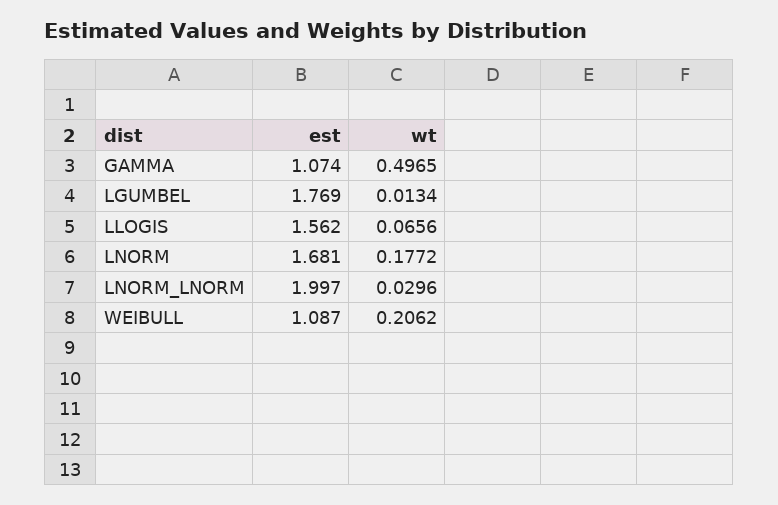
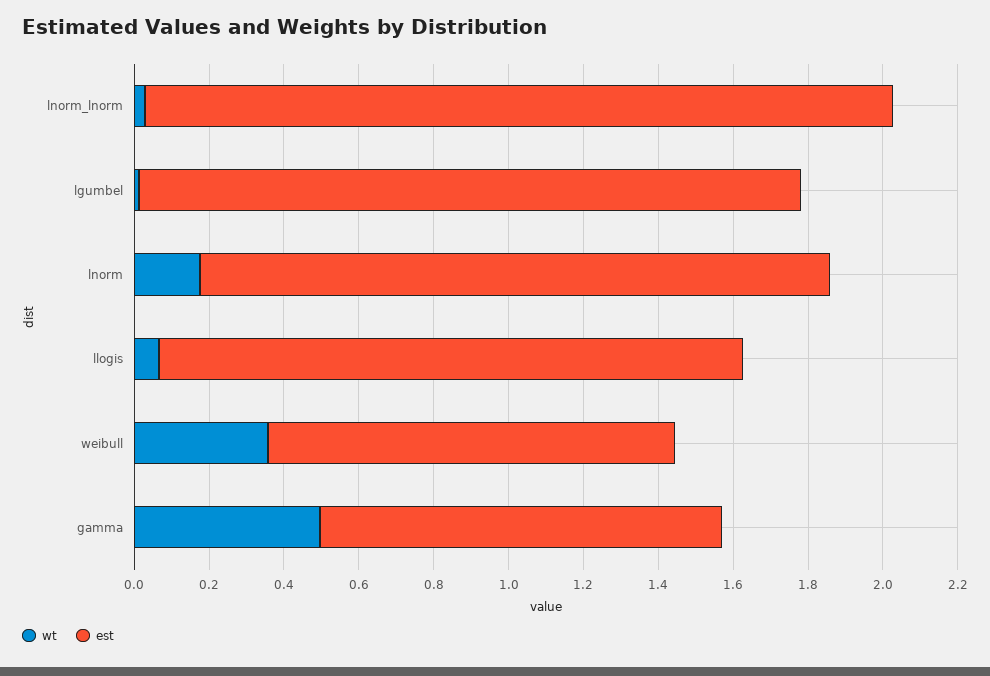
  {
    "est": {
      "GAMMA": 1.074,
      "LGUMBEL": 1.769,
      "LLOGIS": 1.562,
      "LNORM": 1.681,
      "LNORM_LNORM": 1.997,
      "WEIBULL": 1.087
    },
    "wt": {
      "GAMMA": 0.4965,
      "LGUMBEL": 0.0134,
      "LLOGIS": 0.0656,
      "LNORM": 0.1772,
      "LNORM_LNORM": 0.0296,
-     "WEIBULL": 0.2062
+     "WEIBULL": 0.35
    }
  }

